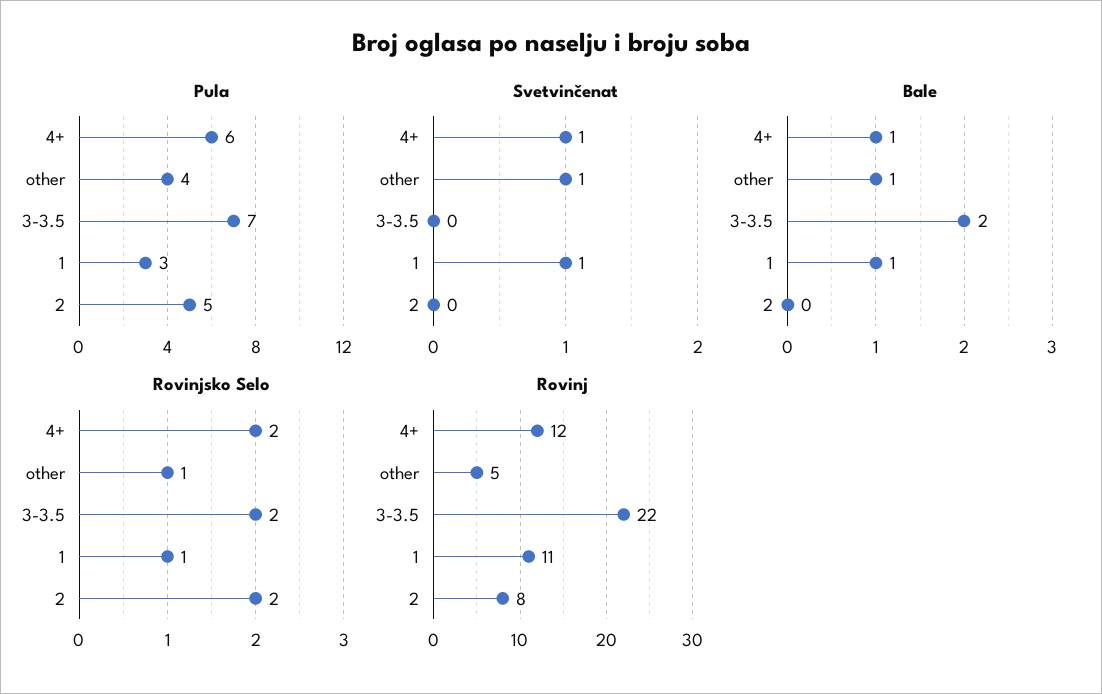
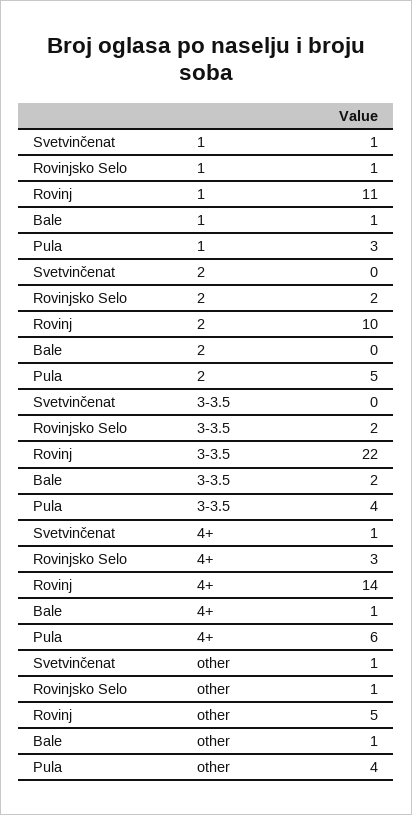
  {
    "Pula": {
      "4+": 6,
      "other": 4,
-     "3-3.5": 7,
+     "3-3.5": 4,
      "1": 3,
      "2": 5
    },
    "Svetvinčenat": {
      "4+": 1,
      "other": 1,
      "3-3.5": 0,
      "1": 1,
      "2": 0
    },
    "Bale": {
      "4+": 1,
      "other": 1,
      "3-3.5": 2,
      "1": 1,
      "2": 0
    },
    "Rovinjsko Selo": {
-     "4+": 2,
+     "4+": 3,
      "other": 1,
      "3-3.5": 2,
      "1": 1,
      "2": 2
    },
    "Rovinj": {
-     "4+": 12,
+     "4+": 14,
      "other": 5,
      "3-3.5": 22,
      "1": 11,
-     "2": 8
+     "2": 10
    }
  }

